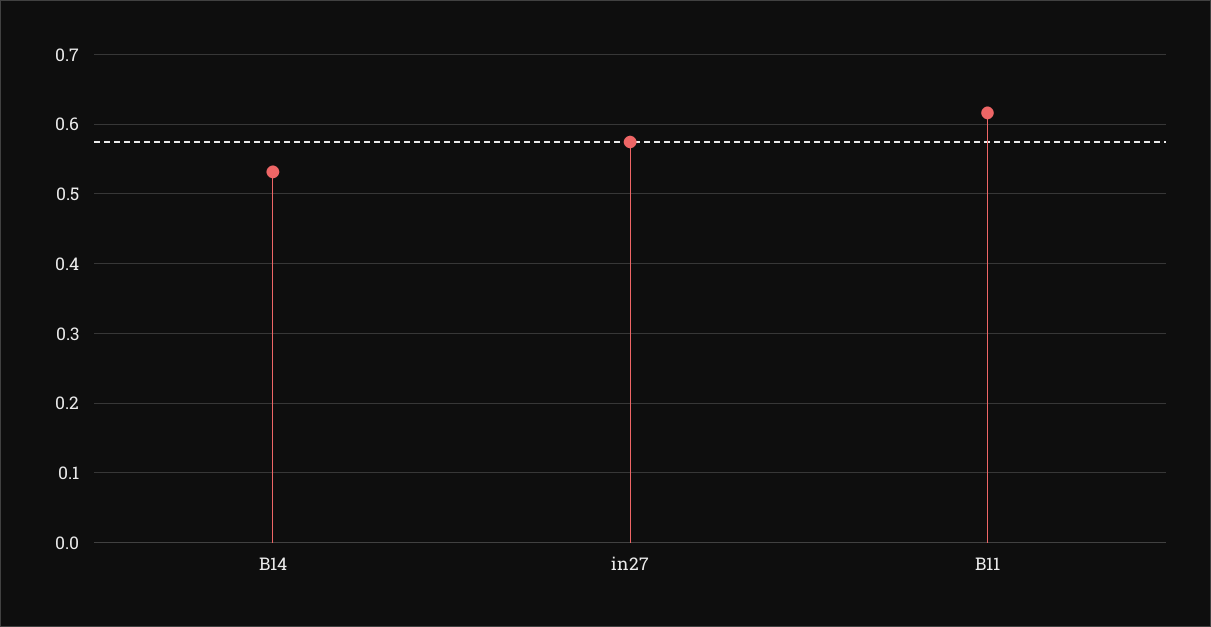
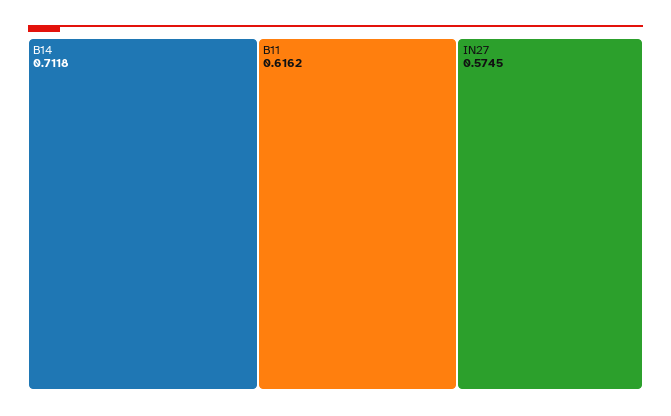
  {
-   "B14": 0.53,
+   "B14": 0.7118,
    "in27": 0.5745,
    "B11": 0.6162
  }

